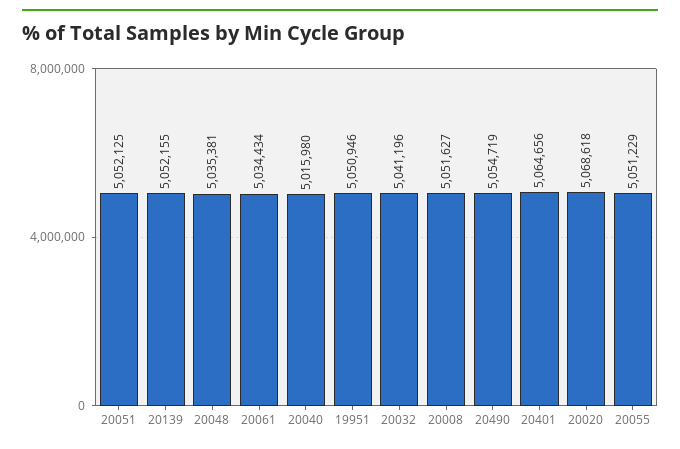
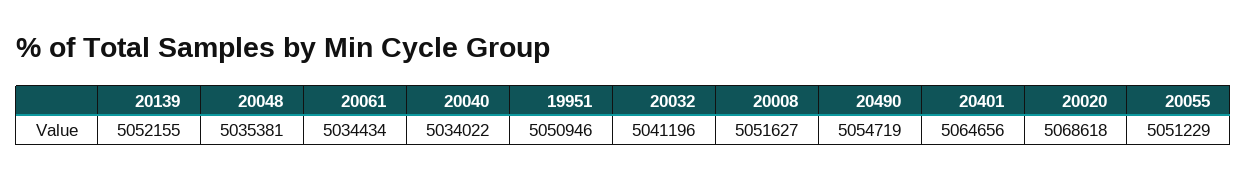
  {
-   "20051": 5052125,
    "20139": 5052155,
    "20048": 5035381,
    "20061": 5034434,
-   "20040": 5015980,
+   "20040": 5034022,
    "19951": 5050946,
    "20032": 5041196,
    "20008": 5051627,
    "20490": 5054719,
    "20401": 5064656,
    "20020": 5068618,
    "20055": 5051229
  }

